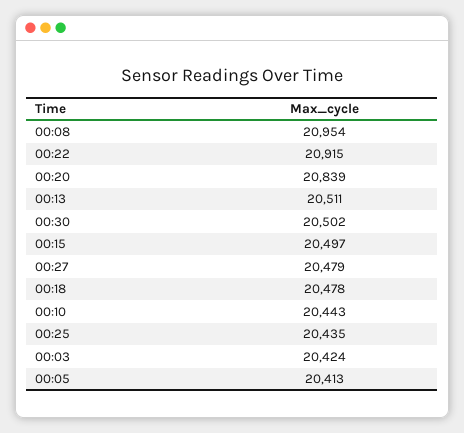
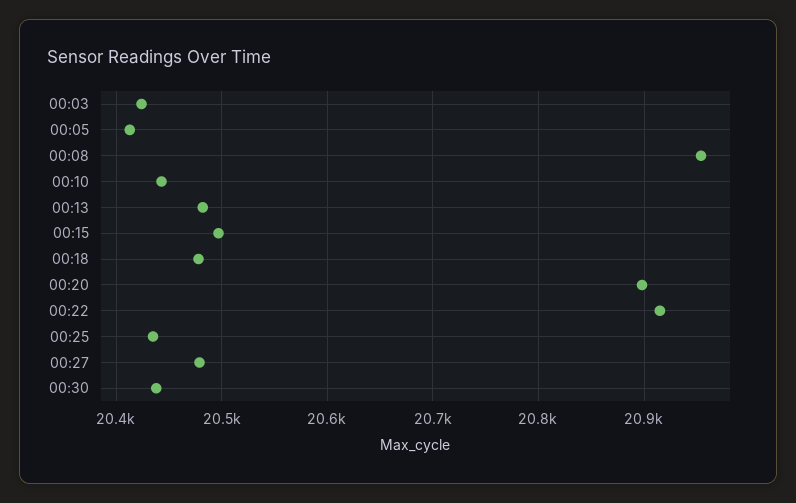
  {
    "00:08": 20954,
    "00:22": 20915,
-   "00:20": 20839,
+   "00:20": 20900,
-   "00:13": 20511,
+   "00:13": 20480,
-   "00:30": 20502,
+   "00:30": 20440,
    "00:15": 20497,
    "00:27": 20479,
    "00:18": 20478,
    "00:10": 20443,
    "00:25": 20435,
    "00:03": 20424,
    "00:05": 20413
  }

